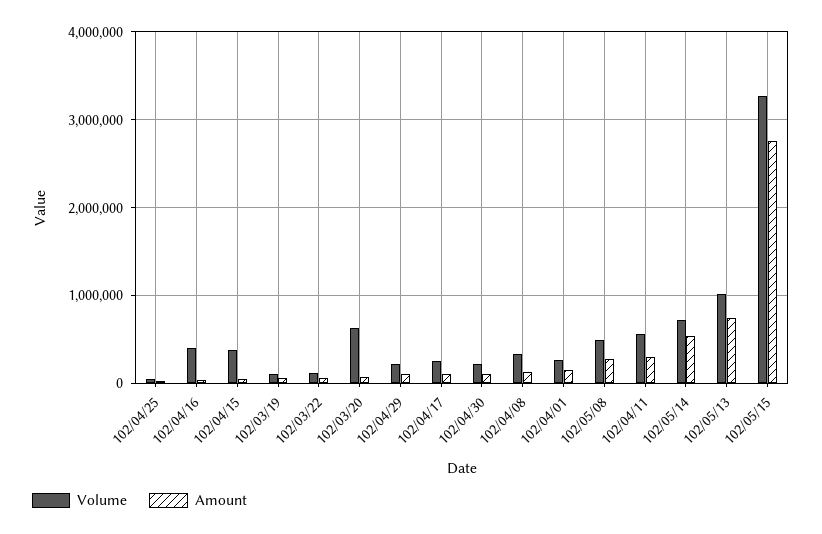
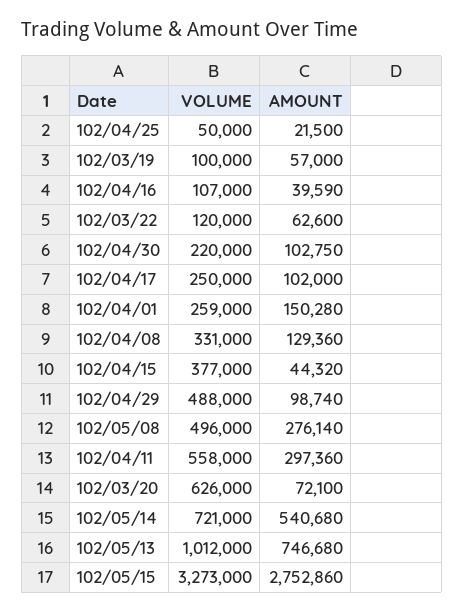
  {
    "Volume": {
      "102/04/25": 50000,
-     "102/04/16": 400000,
+     "102/04/16": 107000,
      "102/04/15": 377000,
      "102/03/19": 100000,
      "102/03/22": 120000,
      "102/03/20": 626000,
-     "102/04/29": 200000,
+     "102/04/29": 488000,
      "102/04/17": 250000,
      "102/04/30": 220000,
      "102/04/08": 331000,
      "102/04/01": 259000,
      "102/05/08": 496000,
      "102/04/11": 558000,
      "102/05/14": 721000,
      "102/05/13": 1012000,
      "102/05/15": 3273000
    },
    "Amount": {
      "102/04/25": 21500,
      "102/04/16": 39590,
      "102/04/15": 44320,
      "102/03/19": 57000,
      "102/03/22": 62600,
      "102/03/20": 72100,
      "102/04/29": 98740,
      "102/04/17": 102000,
      "102/04/30": 102750,
      "102/04/08": 129360,
      "102/04/01": 150280,
      "102/05/08": 276140,
      "102/04/11": 297360,
      "102/05/14": 540680,
      "102/05/13": 746680,
      "102/05/15": 2752860
    }
  }

